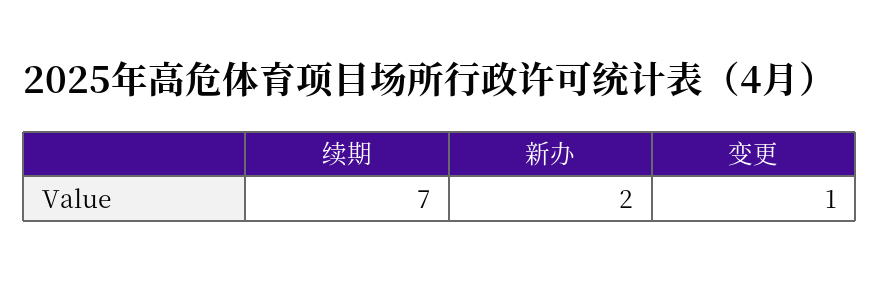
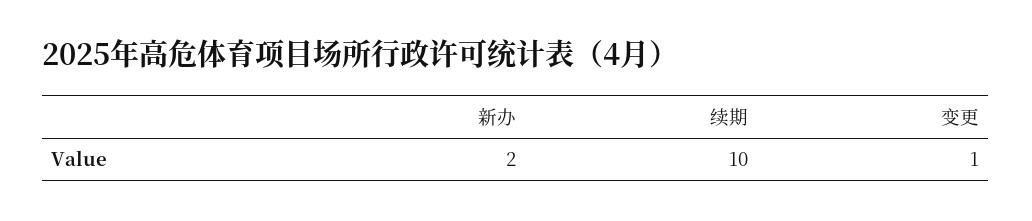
  {
-   "续期": 7,
+   "续期": 10,
    "新办": 2,
    "变更": 1
  }

